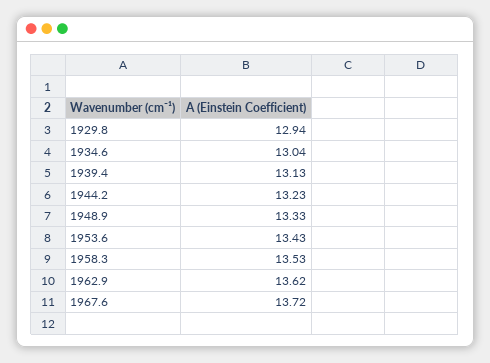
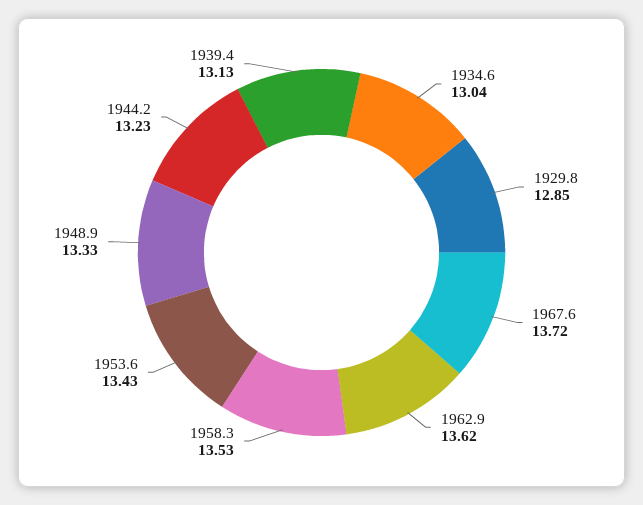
  {
-   "1929.8": 12.94,
+   "1929.8": 12.85,
    "1934.6": 13.04,
    "1939.4": 13.13,
    "1944.2": 13.23,
    "1948.9": 13.33,
    "1953.6": 13.43,
    "1958.3": 13.53,
    "1962.9": 13.62,
    "1967.6": 13.72
  }

